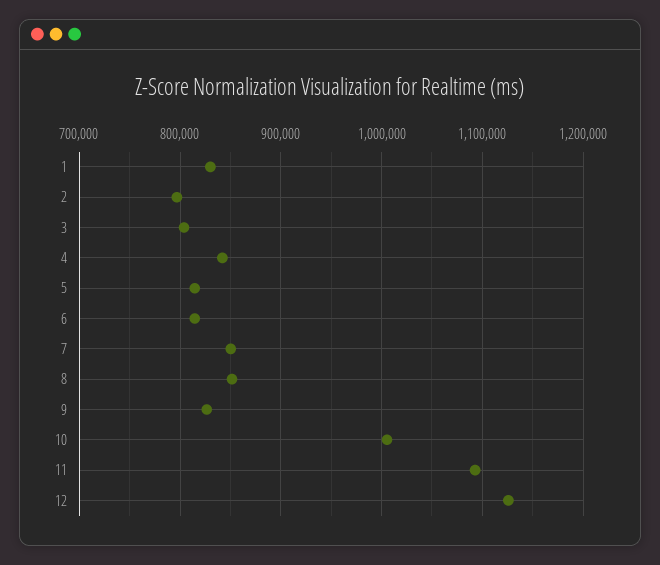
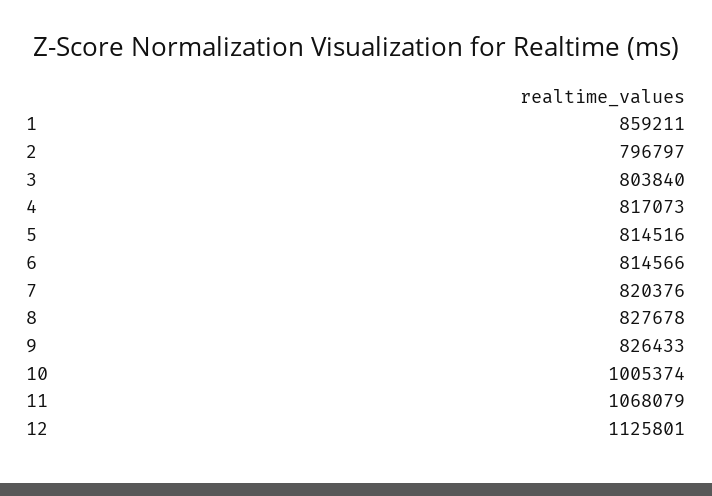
  {
-   "1": 830000,
+   "1": 859211,
    "2": 796797,
    "3": 803840,
-   "4": 840000,
+   "4": 817073,
    "5": 814516,
    "6": 814566,
-   "7": 850000,
+   "7": 820376,
-   "8": 850000,
+   "8": 827678,
    "9": 826433,
    "10": 1005374,
-   "11": 1090000,
+   "11": 1068079,
    "12": 1125801
  }

